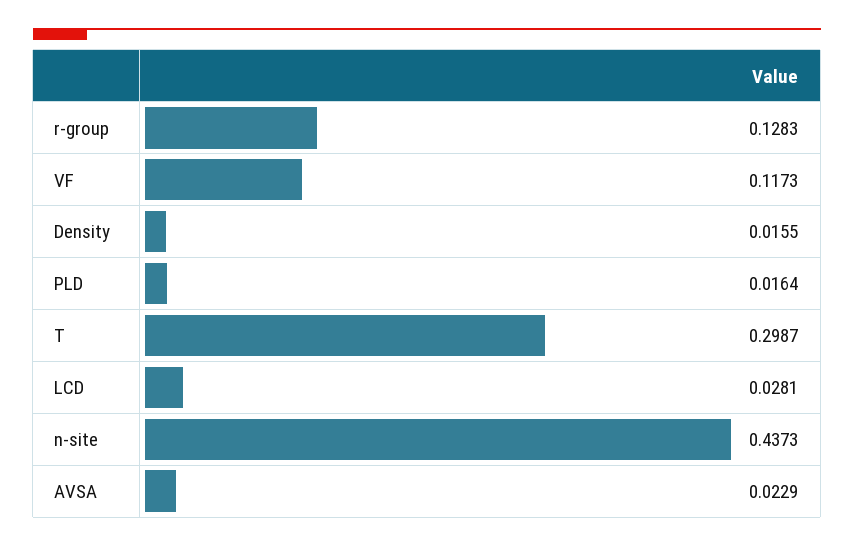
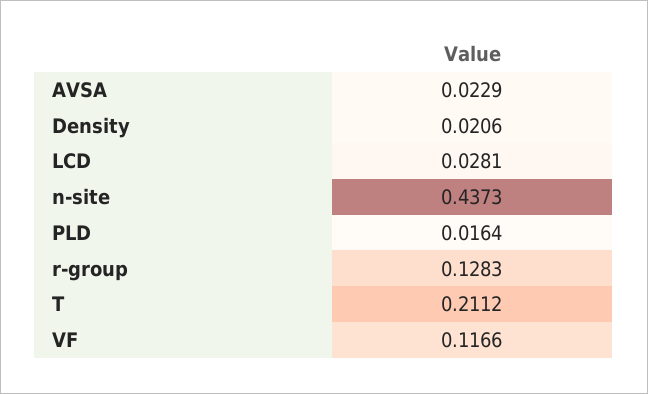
  {
    "r-group": 0.1283,
-   "VF": 0.1173,
+   "VF": 0.1166,
-   "Density": 0.0155,
+   "Density": 0.0206,
    "PLD": 0.0164,
-   "T": 0.2987,
+   "T": 0.2112,
    "LCD": 0.0281,
    "n-site": 0.4373,
    "AVSA": 0.0229
  }

